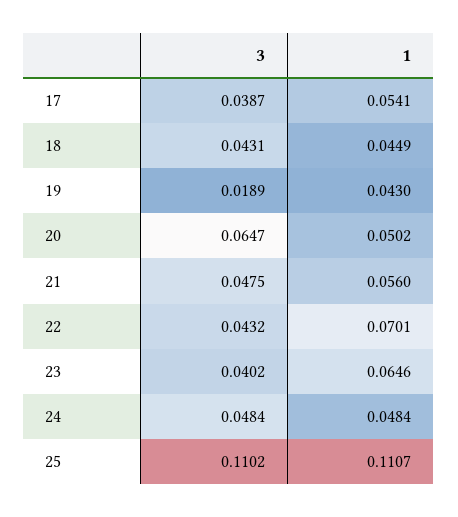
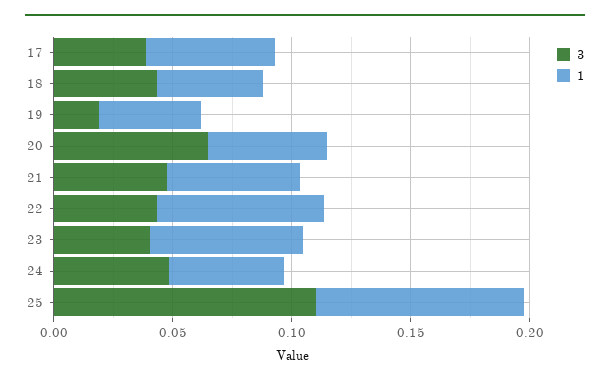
  {
    "3": {
      "17": 0.0387,
      "18": 0.0431,
      "19": 0.0189,
      "20": 0.0647,
      "21": 0.0475,
      "22": 0.0432,
      "23": 0.0402,
      "24": 0.0484,
      "25": 0.1102
    },
    "1": {
      "17": 0.0541,
      "18": 0.0449,
      "19": 0.043,
      "20": 0.0502,
      "21": 0.056,
      "22": 0.0701,
      "23": 0.0646,
      "24": 0.0484,
-     "25": 0.1107
+     "25": 0.09
    }
  }

